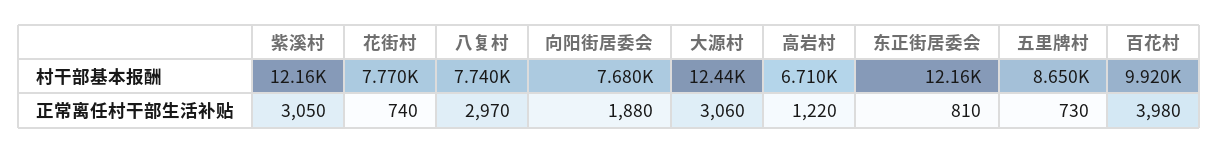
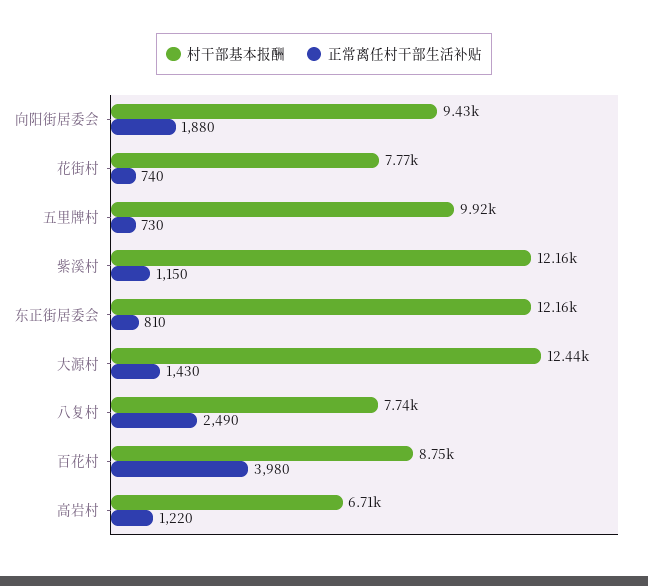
  {
    "村干部基本报酬": {
      "紫溪村": 12160,
      "花街村": 7770,
      "八复村": 7740,
-     "向阳街居委会": 7680,
+     "向阳街居委会": 9430,
      "大源村": 12440,
      "高岩村": 6710,
      "东正街居委会": 12160,
-     "五里牌村": 8650,
+     "五里牌村": 9920,
-     "百花村": 9920
+     "百花村": 8750
    },
    "正常离任村干部生活补贴": {
-     "紫溪村": 3050,
+     "紫溪村": 1150,
      "花街村": 740,
-     "八复村": 2970,
+     "八复村": 2490,
      "向阳街居委会": 1880,
-     "大源村": 3060,
+     "大源村": 1430,
      "高岩村": 1220,
      "东正街居委会": 810,
      "五里牌村": 730,
      "百花村": 3980
    }
  }

